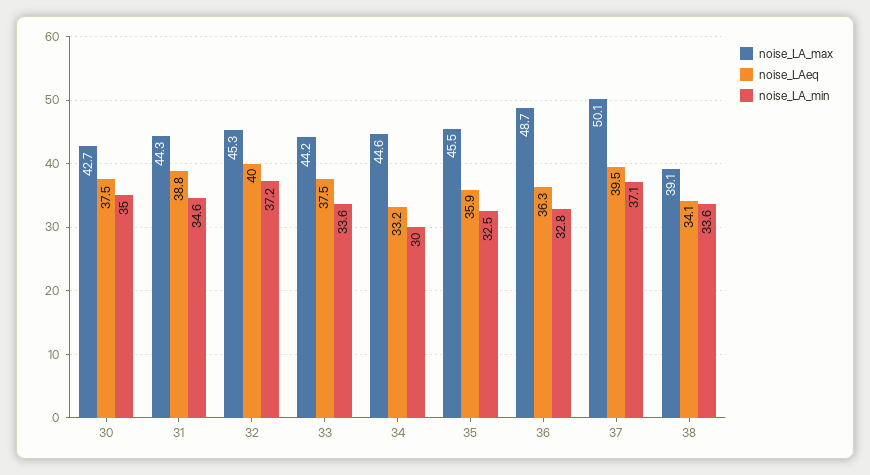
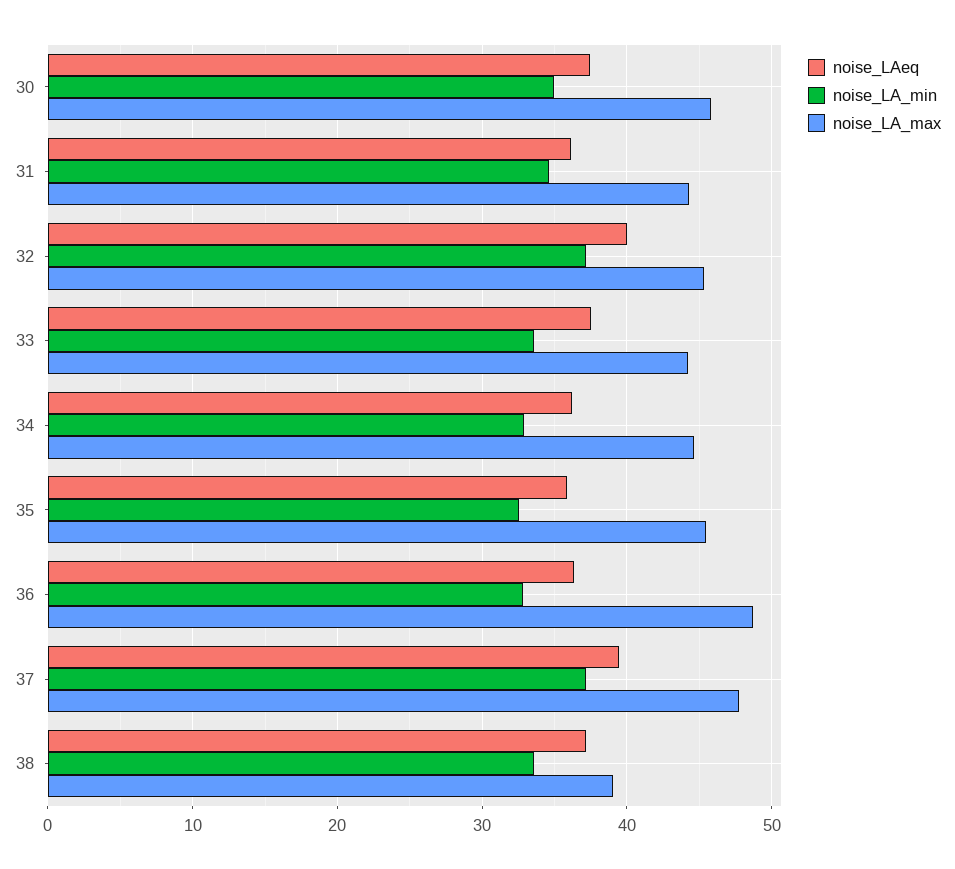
  {
    "noise_LA_max": {
-     "30": 42.7,
+     "30": 46,
      "31": 44.3,
      "32": 45.3,
      "33": 44.2,
      "34": 44.6,
      "35": 45.5,
      "36": 48.7,
-     "37": 50.1,
+     "37": 48,
      "38": 39.1
    },
    "noise_LAeq": {
      "30": 37.5,
-     "31": 38.8,
+     "31": 36,
      "32": 40,
      "33": 37.5,
-     "34": 33.2,
+     "34": 36,
      "35": 35.9,
      "36": 36.3,
      "37": 39.5,
-     "38": 34.1
+     "38": 37
    },
    "noise_LA_min": {
      "30": 35,
      "31": 34.6,
      "32": 37.2,
      "33": 33.6,
-     "34": 30,
+     "34": 33,
      "35": 32.5,
      "36": 32.8,
      "37": 37.1,
      "38": 33.6
    }
  }

